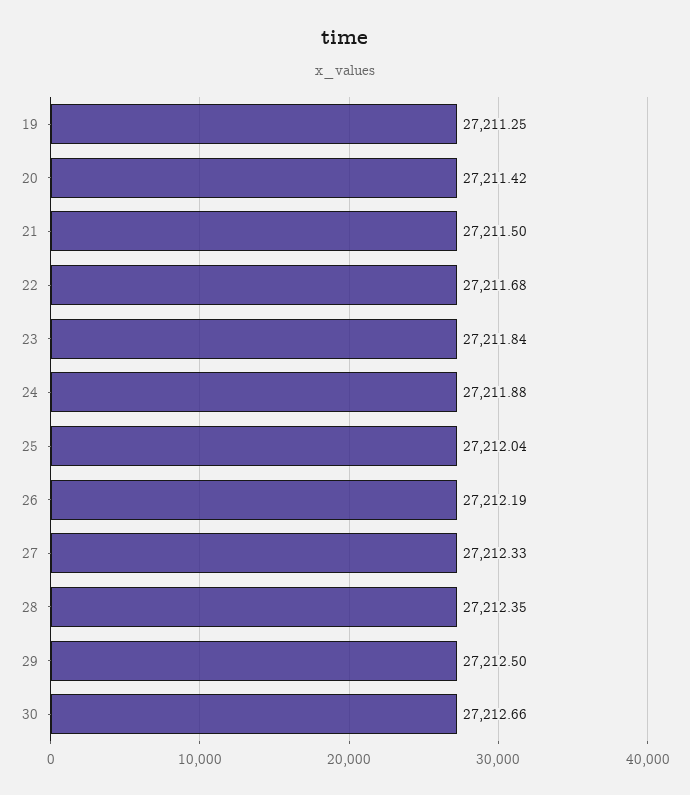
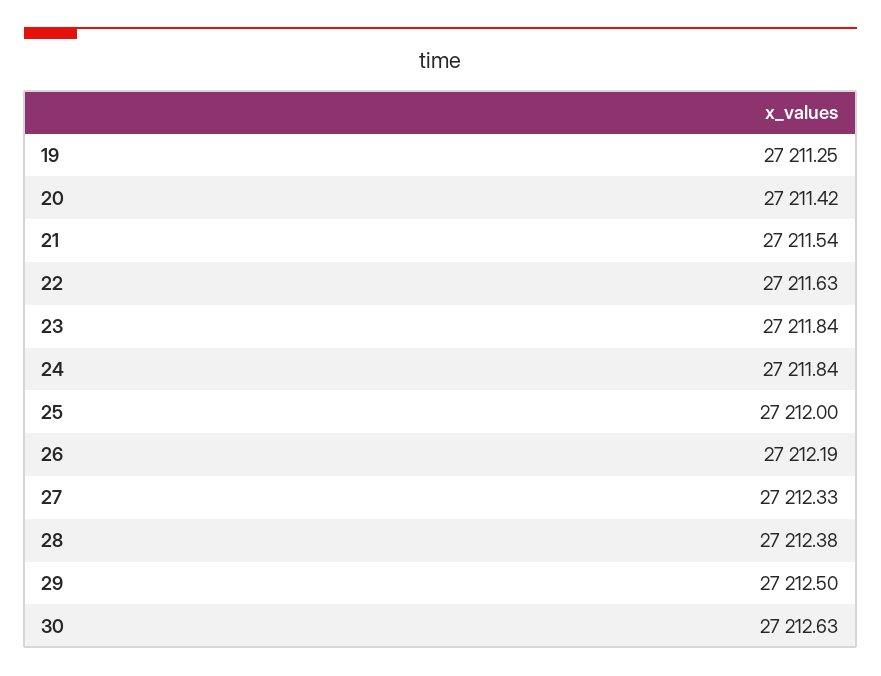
  {
    "19": 27211.25,
    "20": 27211.42,
-   "21": 27211.5,
+   "21": 27211.54,
-   "22": 27211.68,
+   "22": 27211.63,
    "23": 27211.84,
-   "24": 27211.88,
+   "24": 27211.84,
-   "25": 27212.04,
+   "25": 27212,
    "26": 27212.19,
    "27": 27212.33,
-   "28": 27212.35,
+   "28": 27212.38,
    "29": 27212.5,
-   "30": 27212.66
+   "30": 27212.63
  }

